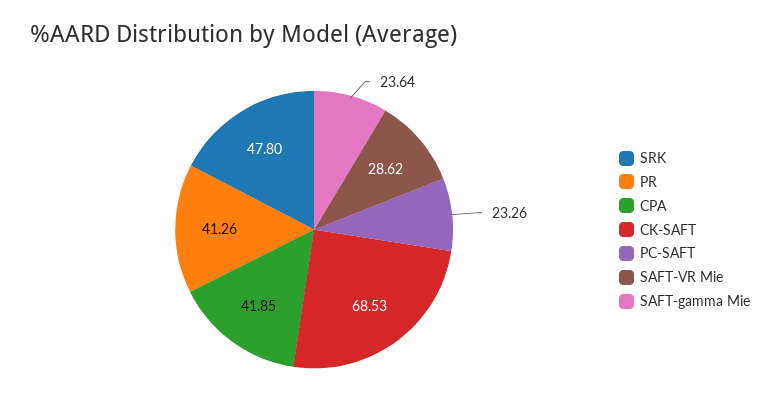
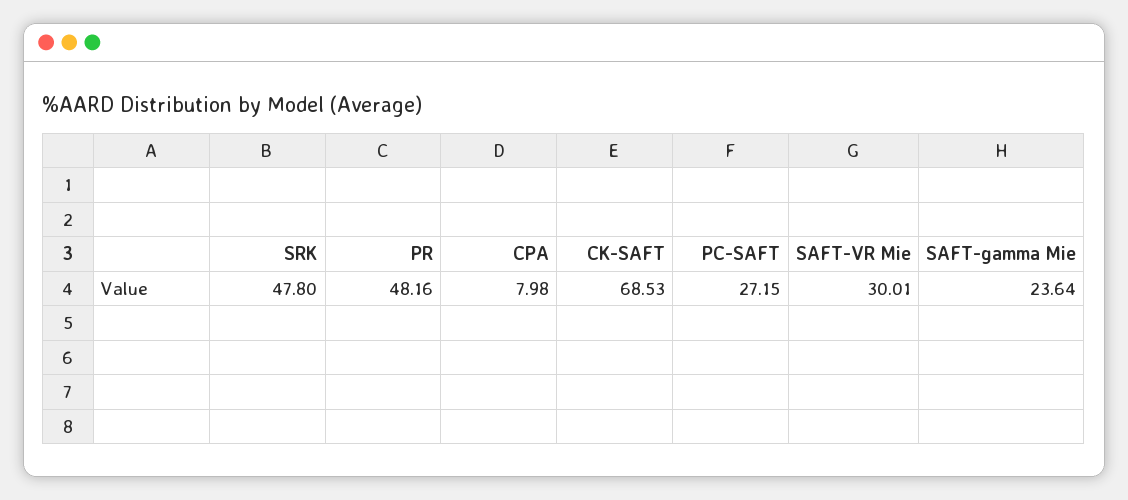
  {
    "SRK": 47.8,
-   "PR": 41.26,
+   "PR": 48.16,
-   "CPA": 41.85,
+   "CPA": 7.98,
    "CK-SAFT": 68.53,
-   "PC-SAFT": 23.26,
+   "PC-SAFT": 27.15,
-   "SAFT-VR Mie": 28.62,
+   "SAFT-VR Mie": 30.01,
    "SAFT-gamma Mie": 23.64
  }

